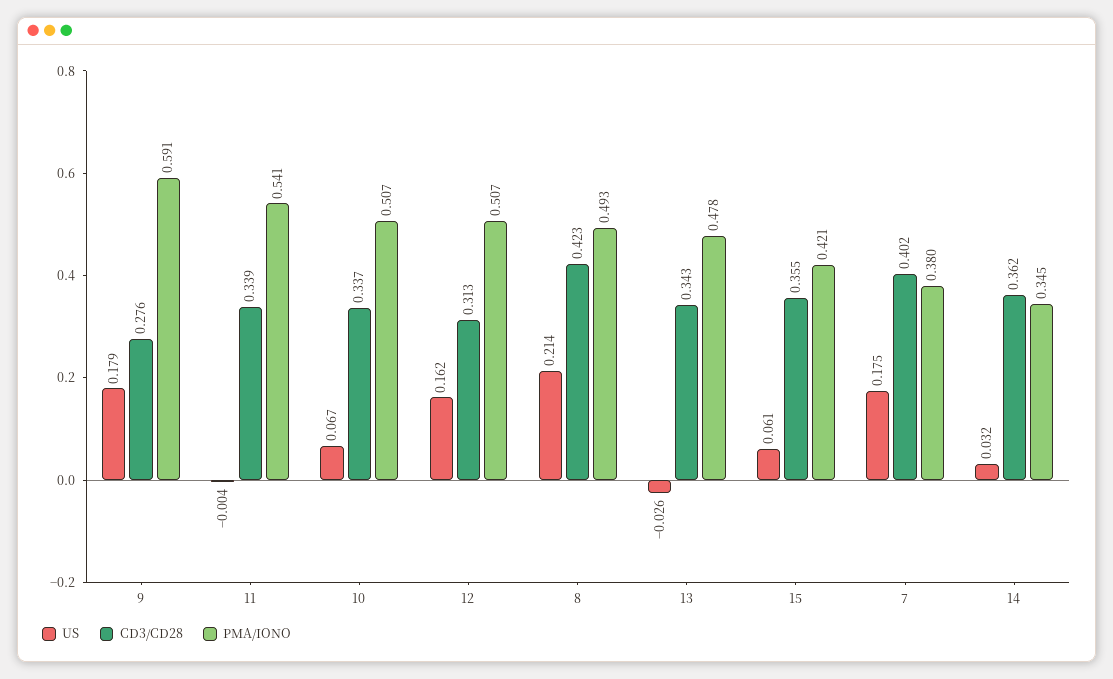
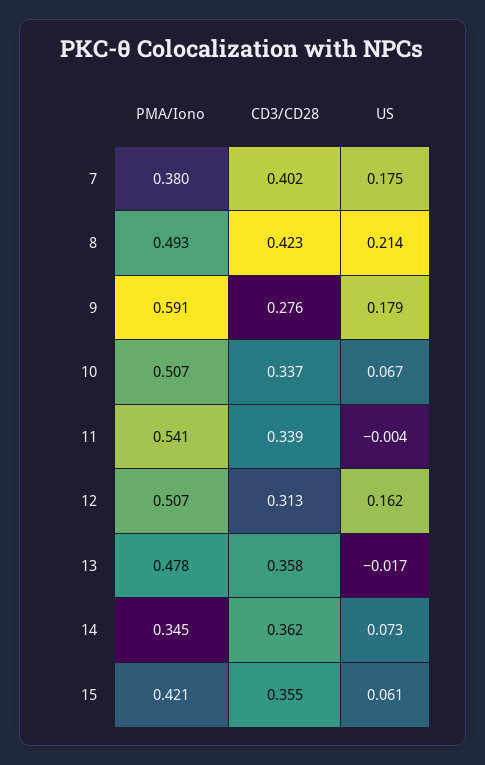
  {
    "US": {
      "9": 0.179,
      "11": -0.004,
      "10": 0.067,
      "12": 0.162,
      "8": 0.214,
-     "13": -0.026,
+     "13": -0.017,
      "15": 0.061,
      "7": 0.175,
-     "14": 0.032
+     "14": 0.073
    },
    "CD3/CD28": {
      "9": 0.276,
      "11": 0.339,
      "10": 0.337,
      "12": 0.313,
      "8": 0.423,
-     "13": 0.343,
+     "13": 0.358,
      "15": 0.355,
      "7": 0.402,
      "14": 0.362
    },
    "PMA/IONO": {
      "9": 0.591,
      "11": 0.541,
      "10": 0.507,
      "12": 0.507,
      "8": 0.493,
      "13": 0.478,
      "15": 0.421,
      "7": 0.38,
      "14": 0.345
    }
  }

